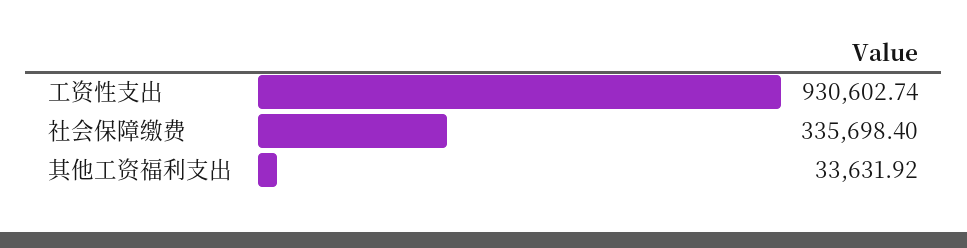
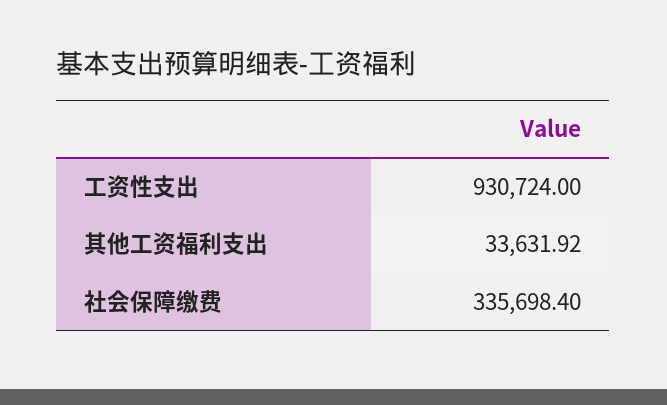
  {
-   "工资性支出": 930602.74,
+   "工资性支出": 930724,
    "社会保障缴费": 335698.4,
    "其他工资福利支出": 33631.92
  }

